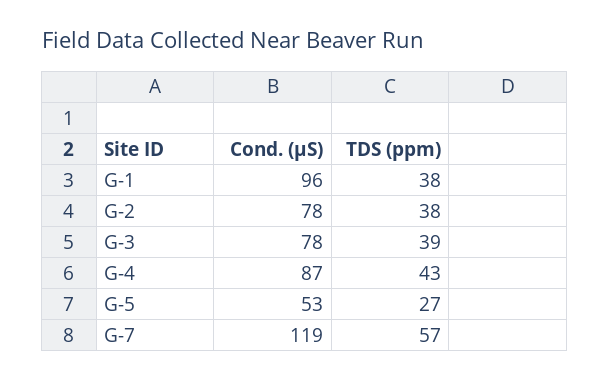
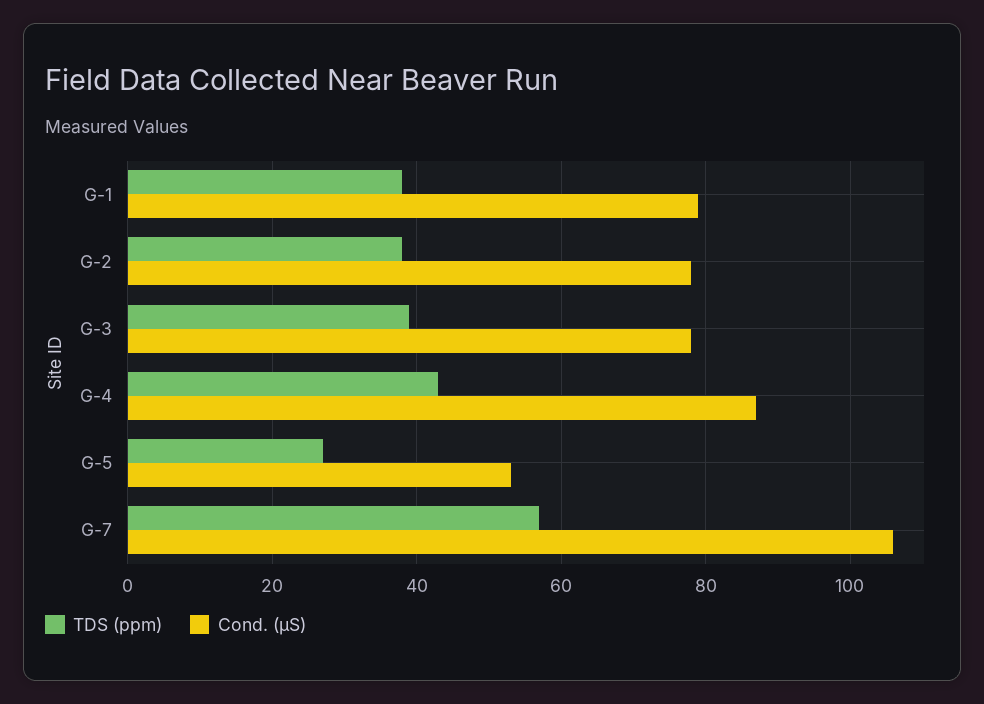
  {
    "Cond. (µS)": {
-     "G-1": 96,
+     "G-1": 80,
      "G-2": 78,
      "G-3": 78,
      "G-4": 87,
      "G-5": 53,
-     "G-7": 119
+     "G-7": 105
    },
    "TDS (ppm)": {
      "G-1": 38,
      "G-2": 38,
      "G-3": 39,
      "G-4": 43,
      "G-5": 27,
      "G-7": 57
    }
  }

